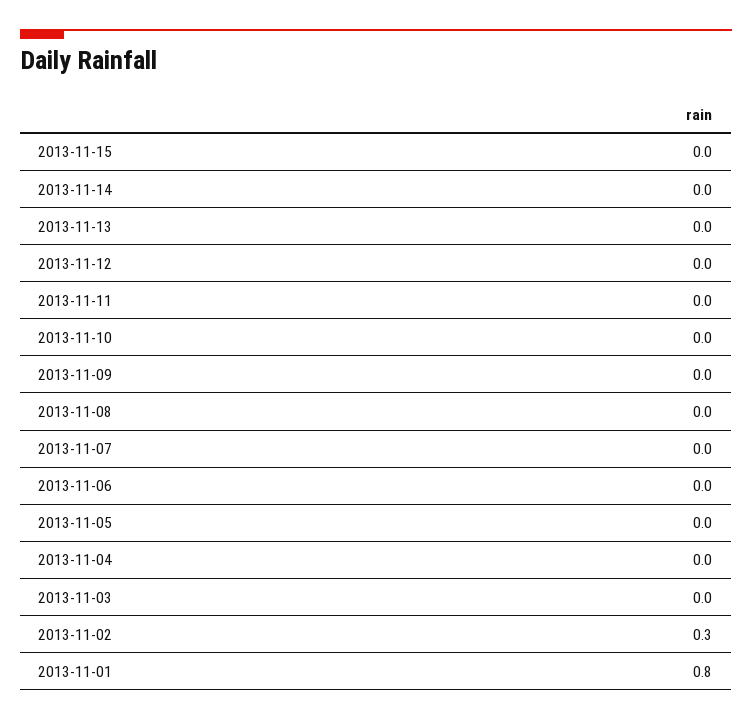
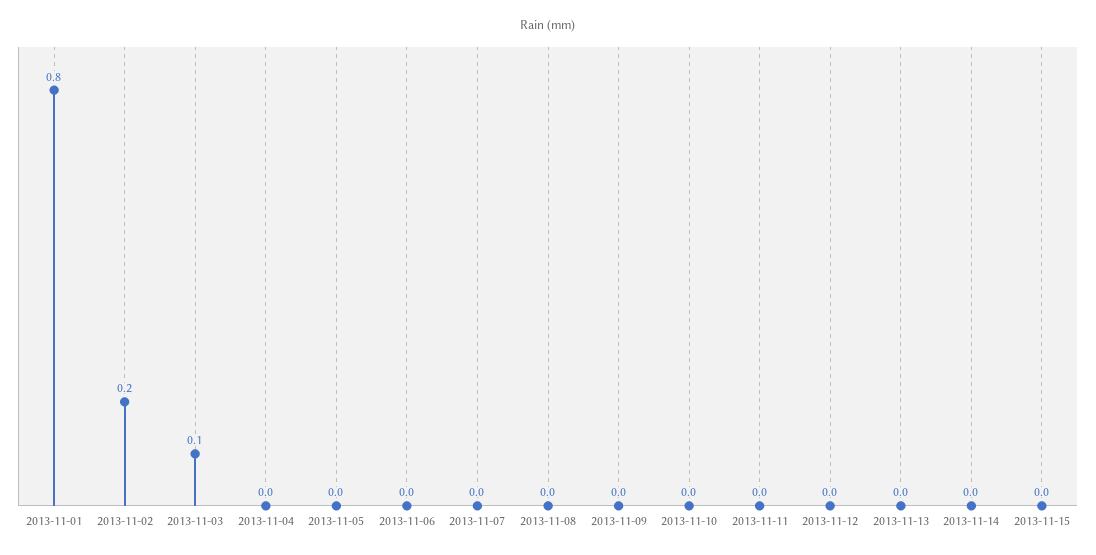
  {
    "2013-11-15": 0,
    "2013-11-14": 0,
    "2013-11-13": 0,
    "2013-11-12": 0,
    "2013-11-11": 0,
    "2013-11-10": 0,
    "2013-11-09": 0,
    "2013-11-08": 0,
    "2013-11-07": 0,
    "2013-11-06": 0,
    "2013-11-05": 0,
    "2013-11-04": 0,
-   "2013-11-03": 0,
+   "2013-11-03": 0.1,
-   "2013-11-02": 0.3,
+   "2013-11-02": 0.2,
    "2013-11-01": 0.8
  }

